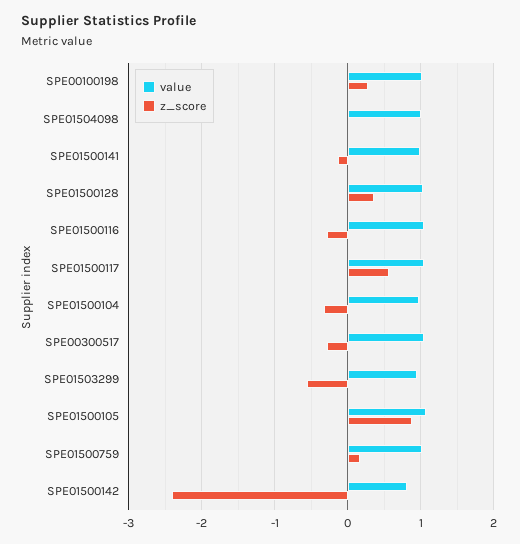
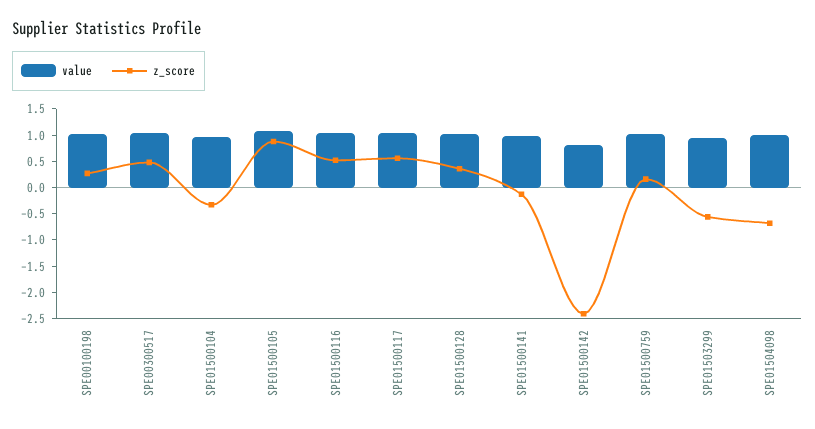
  {
    "value": {
      "SPE00100198": 1,
      "SPE01504098": 1,
      "SPE01500141": 1,
      "SPE01500128": 1,
      "SPE01500116": 1,
      "SPE01500117": 1,
      "SPE01500104": 1,
      "SPE00300517": 1,
      "SPE01503299": 1,
      "SPE01500105": 1.1,
      "SPE01500759": 1,
      "SPE01500142": 0.8
    },
    "z_score": {
      "SPE00100198": 0.3,
-     "SPE01504098": 0,
+     "SPE01504098": -0.75,
      "SPE01500141": -0.1,
      "SPE01500128": 0.4,
-     "SPE01500116": -0.3,
+     "SPE01500116": 0.5,
      "SPE01500117": 0.6,
      "SPE01500104": -0.3,
-     "SPE00300517": -0.3,
+     "SPE00300517": 0.5,
      "SPE01503299": -0.6,
      "SPE01500105": 0.9,
      "SPE01500759": 0.2,
      "SPE01500142": -2.4
    }
  }

